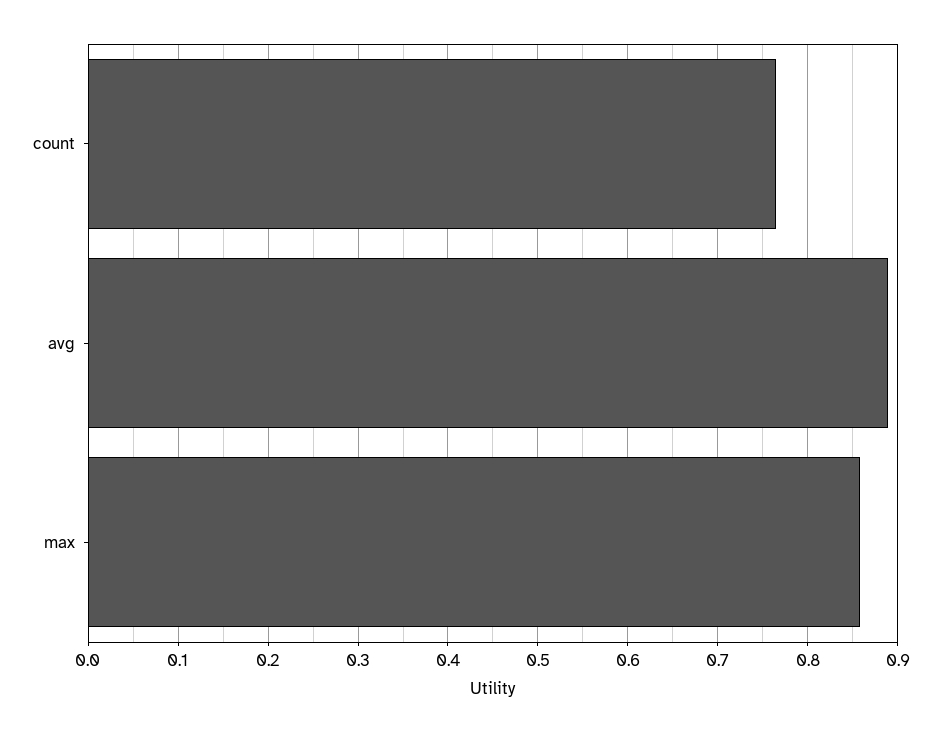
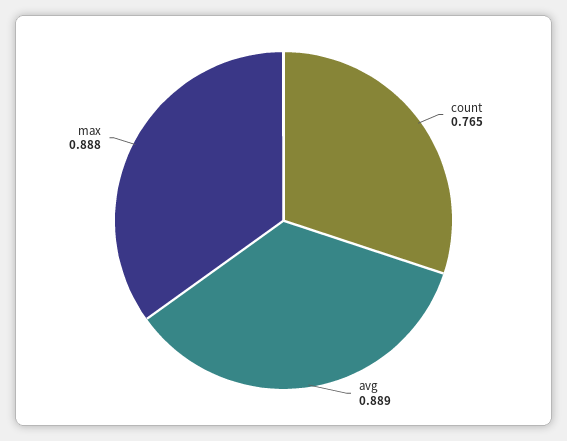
  {
    "count": 0.765,
    "avg": 0.889,
-   "max": 0.86
+   "max": 0.888
  }

